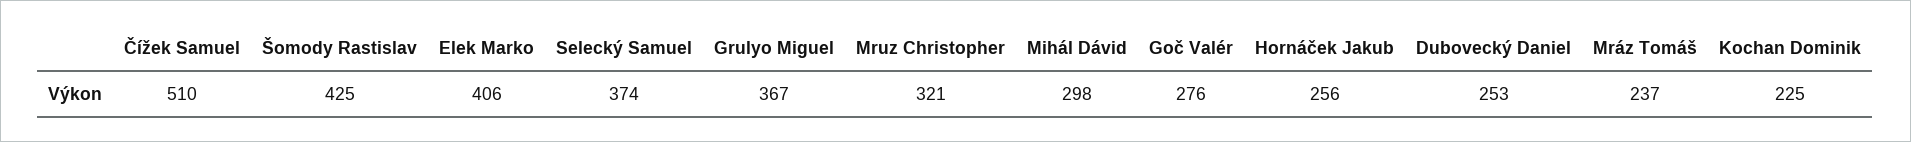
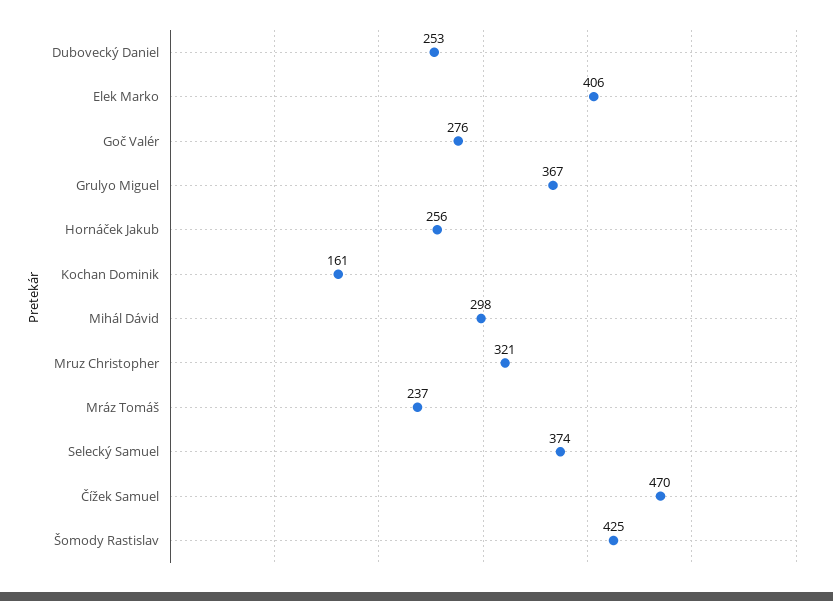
  {
-   "Čížek Samuel": 510,
+   "Čížek Samuel": 470,
    "Šomody Rastislav": 425,
    "Elek Marko": 406,
    "Selecký Samuel": 374,
    "Grulyo Miguel": 367,
    "Mruz Christopher": 321,
    "Mihál Dávid": 298,
    "Goč Valér": 276,
    "Hornáček Jakub": 256,
    "Dubovecký Daniel": 253,
    "Mráz Tomáš": 237,
-   "Kochan Dominik": 225
+   "Kochan Dominik": 161
  }

